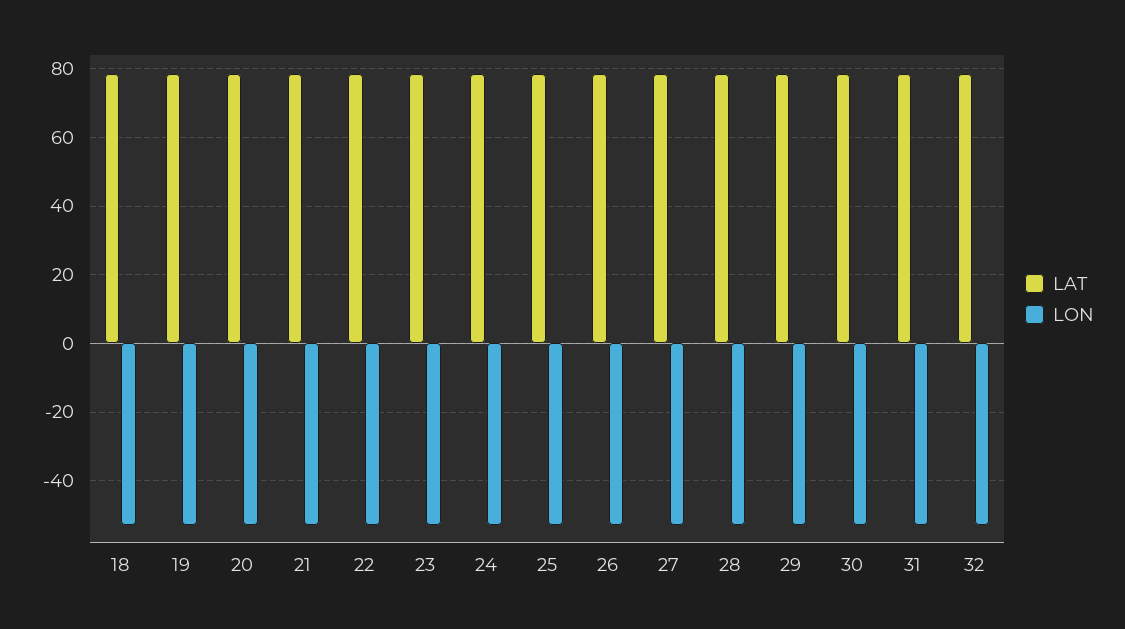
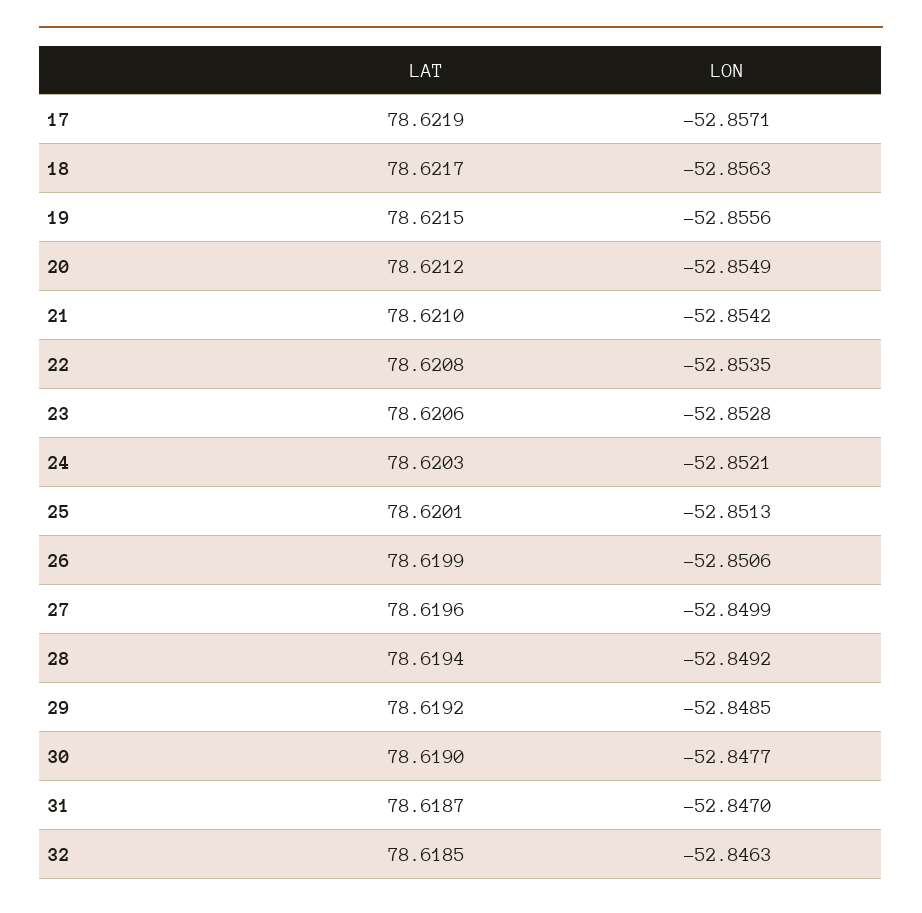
  {
    "LAT": {
      "18": 78.6217,
      "19": 78.6215,
      "20": 78.6212,
      "21": 78.621,
      "22": 78.6208,
      "23": 78.6206,
      "24": 78.6203,
      "25": 78.6201,
      "26": 78.6199,
      "27": 78.6196,
      "28": 78.6194,
      "29": 78.6192,
      "30": 78.619,
      "31": 78.6187,
-     "32": 78.6185
+     "32": 78.6185,
+     "17": 78.6219
    },
    "LON": {
      "18": -52.8563,
      "19": -52.8556,
      "20": -52.8549,
      "21": -52.8542,
      "22": -52.8535,
      "23": -52.8528,
      "24": -52.8521,
      "25": -52.8513,
      "26": -52.8506,
      "27": -52.8499,
      "28": -52.8492,
      "29": -52.8485,
      "30": -52.8477,
      "31": -52.847,
-     "32": -52.8463
+     "32": -52.8463,
+     "17": -52.8571
    }
  }

